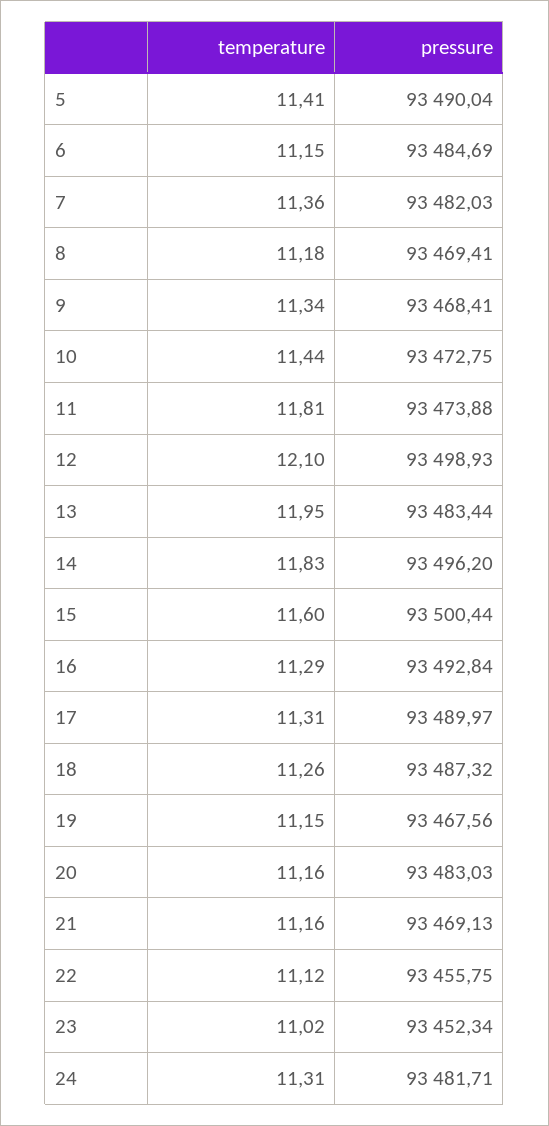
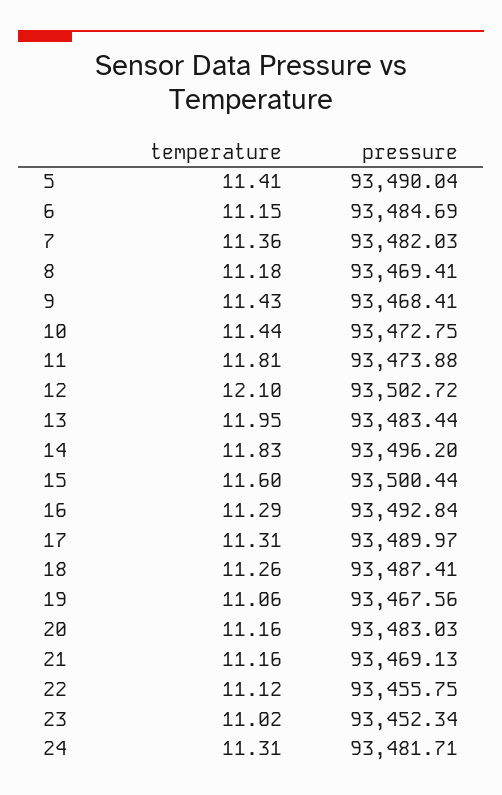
  {
    "temperature": {
      "5": 11.41,
      "6": 11.15,
      "7": 11.36,
      "8": 11.18,
-     "9": 11.34,
+     "9": 11.43,
      "10": 11.44,
      "11": 11.81,
      "12": 12.1,
      "13": 11.95,
      "14": 11.83,
      "15": 11.6,
      "16": 11.29,
      "17": 11.31,
      "18": 11.26,
-     "19": 11.15,
+     "19": 11.06,
      "20": 11.16,
      "21": 11.16,
      "22": 11.12,
      "23": 11.02,
      "24": 11.31
    },
    "pressure": {
      "5": 93490.04,
      "6": 93484.69,
      "7": 93482.03,
      "8": 93469.41,
      "9": 93468.41,
      "10": 93472.75,
      "11": 93473.88,
-     "12": 93498.93,
+     "12": 93502.72,
      "13": 93483.44,
      "14": 93496.2,
      "15": 93500.44,
      "16": 93492.84,
      "17": 93489.97,
-     "18": 93487.32,
+     "18": 93487.41,
      "19": 93467.56,
      "20": 93483.03,
      "21": 93469.13,
      "22": 93455.75,
      "23": 93452.34,
      "24": 93481.71
    }
  }

